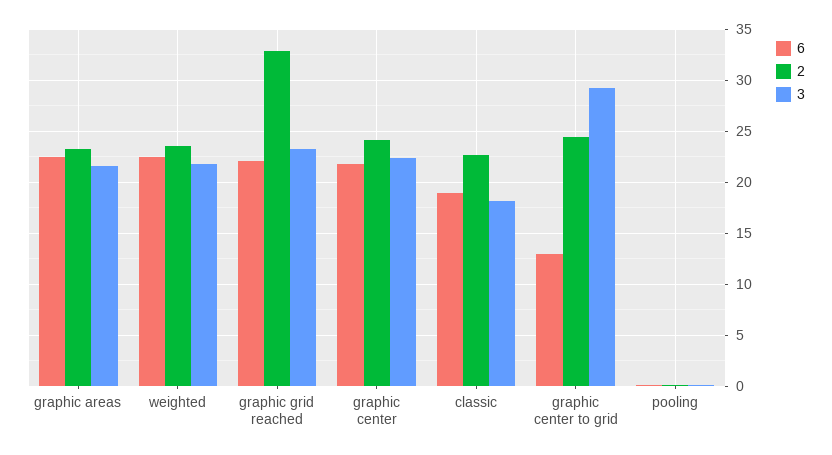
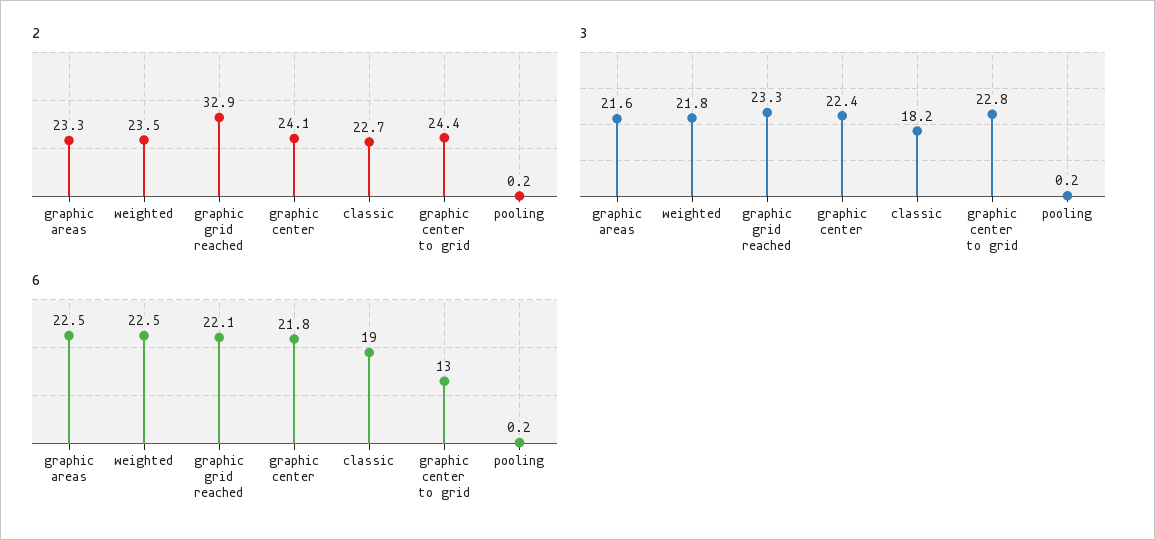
  {
    "6": {
      "graphic areas": 22.5,
      "weighted": 22.5,
      "graphic grid reached": 22.1,
      "graphic center": 21.8,
      "classic": 19,
      "graphic center to grid": 13,
      "pooling": 0.2
    },
    "2": {
      "graphic areas": 23.3,
      "weighted": 23.5,
      "graphic grid reached": 32.9,
      "graphic center": 24.1,
      "classic": 22.7,
      "graphic center to grid": 24.4,
      "pooling": 0.2
    },
    "3": {
      "graphic areas": 21.6,
      "weighted": 21.8,
      "graphic grid reached": 23.3,
      "graphic center": 22.4,
      "classic": 18.2,
-     "graphic center to grid": 29,
+     "graphic center to grid": 22.8,
      "pooling": 0.2
    }
  }

